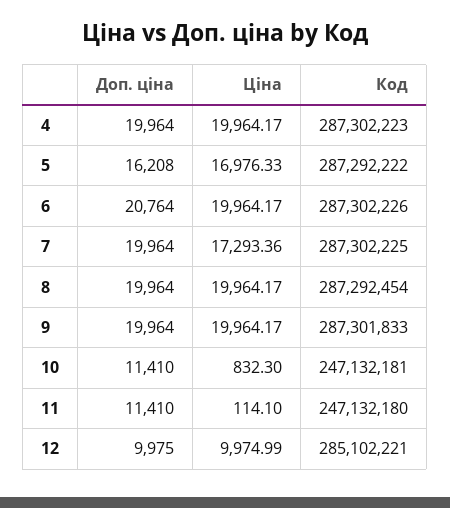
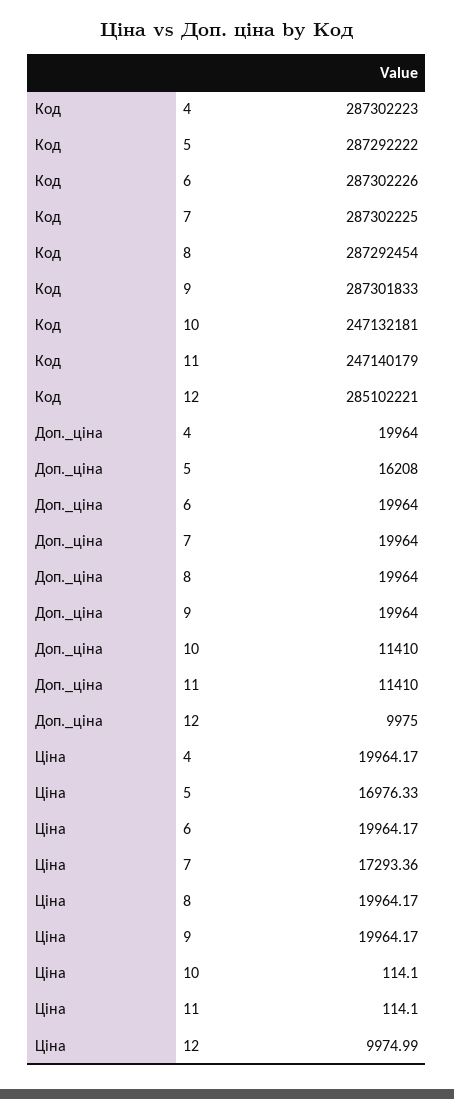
  {
    "Доп. ціна": {
      "4": 19964,
      "5": 16208,
-     "6": 20764,
+     "6": 19964,
      "7": 19964,
      "8": 19964,
      "9": 19964,
      "10": 11410,
      "11": 11410,
      "12": 9975
    },
    "Ціна": {
      "4": 19964.17,
      "5": 16976.33,
      "6": 19964.17,
      "7": 17293.36,
      "8": 19964.17,
      "9": 19964.17,
-     "10": 832.3,
+     "10": 114.1,
      "11": 114.1,
      "12": 9974.99
    },
    "Код": {
      "4": 287302223,
      "5": 287292222,
      "6": 287302226,
      "7": 287302225,
      "8": 287292454,
      "9": 287301833,
      "10": 247132181,
-     "11": 247132180,
+     "11": 247140179,
      "12": 285102221
    }
  }

